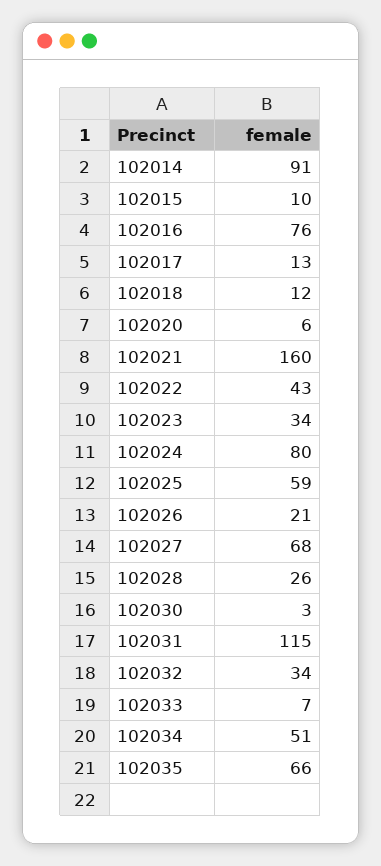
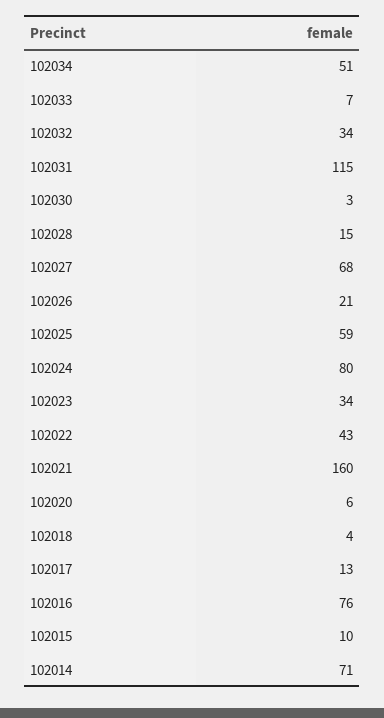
  {
-   "102014": 91,
+   "102014": 71,
    "102015": 10,
    "102016": 76,
    "102017": 13,
-   "102018": 12,
+   "102018": 4,
    "102020": 6,
    "102021": 160,
    "102022": 43,
    "102023": 34,
    "102024": 80,
    "102025": 59,
    "102026": 21,
    "102027": 68,
-   "102028": 26,
+   "102028": 15,
    "102030": 3,
    "102031": 115,
    "102032": 34,
    "102033": 7,
-   "102034": 51,
+   "102034": 51
-   "102035": 66
  }

